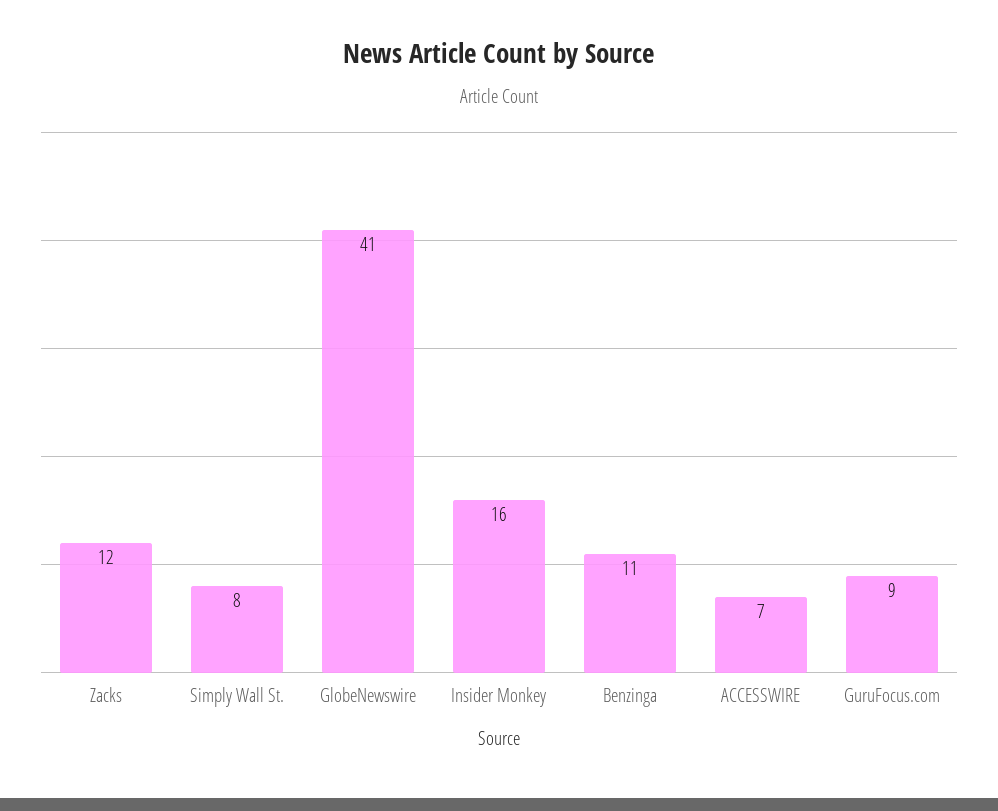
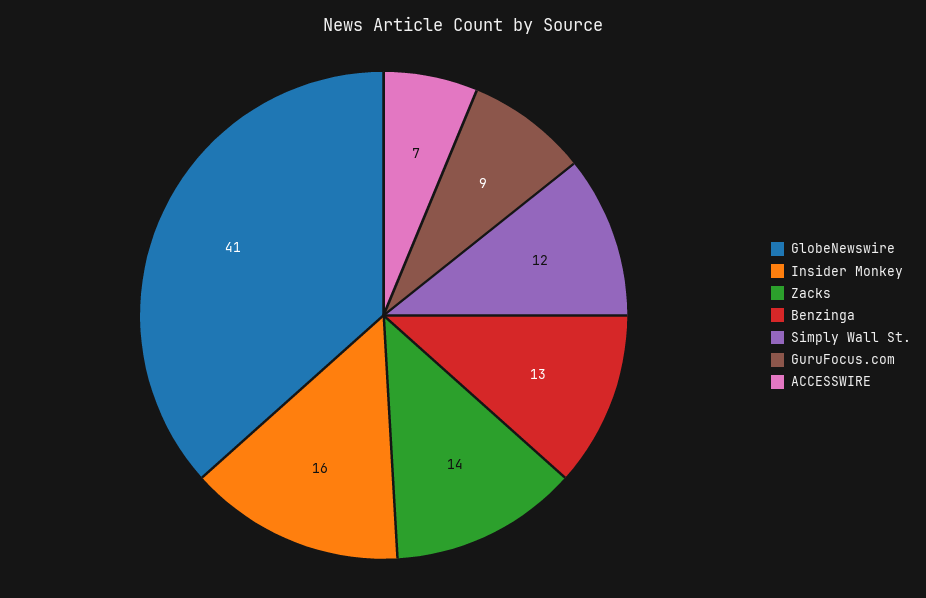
  {
-   "Zacks": 12,
+   "Zacks": 14,
-   "Simply Wall St.": 8,
+   "Simply Wall St.": 12,
    "GlobeNewswire": 41,
    "Insider Monkey": 16,
-   "Benzinga": 11,
+   "Benzinga": 13,
    "ACCESSWIRE": 7,
    "GuruFocus.com": 9
  }

